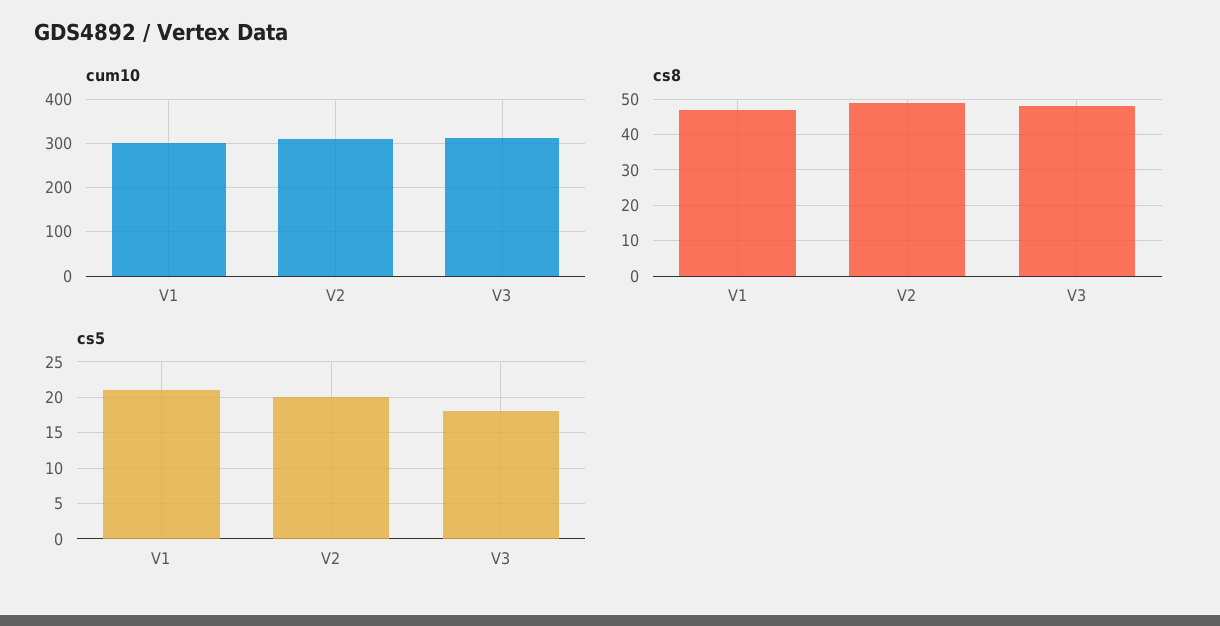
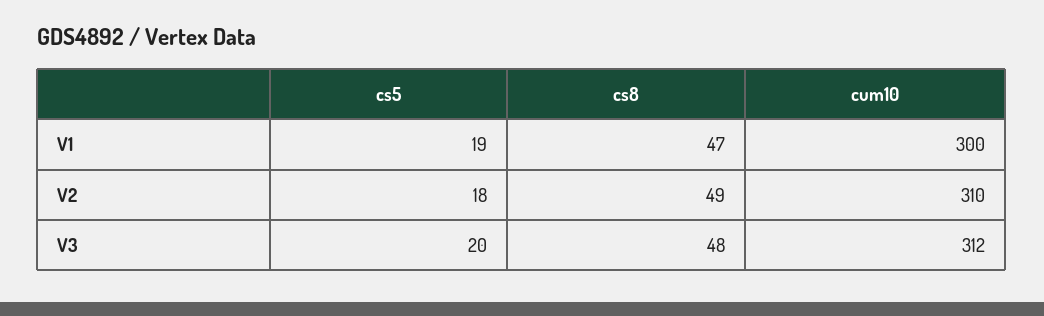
  {
    "cum10": {
      "V1": 300,
      "V2": 310,
      "V3": 312
    },
    "cs8": {
      "V1": 47,
      "V2": 49,
      "V3": 48
    },
    "cs5": {
-     "V1": 21,
+     "V1": 19,
-     "V2": 20,
+     "V2": 18,
-     "V3": 18
+     "V3": 20
    }
  }

